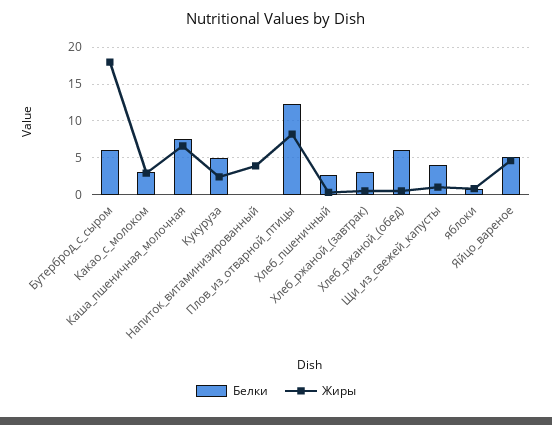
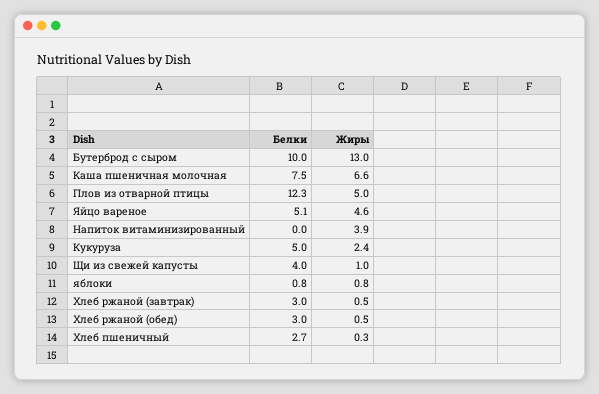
  {
    "Белки": {
-     "Бутерброд_с_сыром": 6,
+     "Бутерброд_с_сыром": 10,
-     "Какао_с_молоком": 3,
      "Каша_пшеничная_молочная": 7.5,
      "Кукуруза": 5,
      "Напиток_витаминизированный": 0,
      "Плов_из_отварной_птицы": 12.3,
      "Хлеб_пшеничный": 2.7,
      "Хлеб_ржаной_(завтрак)": 3,
-     "Хлеб_ржаной_(обед)": 6,
+     "Хлеб_ржаной_(обед)": 3,
      "Щи_из_свежей_капусты": 4,
      "яблоки": 0.8,
      "Яйцо_вареное": 5.1
    },
    "Жиры": {
-     "Бутерброд_с_сыром": 18,
+     "Бутерброд_с_сыром": 13,
-     "Какао_с_молоком": 3,
      "Каша_пшеничная_молочная": 6.6,
      "Кукуруза": 2.4,
      "Напиток_витаминизированный": 3.9,
-     "Плов_из_отварной_птицы": 8,
+     "Плов_из_отварной_птицы": 5,
      "Хлеб_пшеничный": 0.3,
      "Хлеб_ржаной_(завтрак)": 0.5,
      "Хлеб_ржаной_(обед)": 0.5,
      "Щи_из_свежей_капусты": 1,
      "яблоки": 0.8,
      "Яйцо_вареное": 4.6
    }
  }

